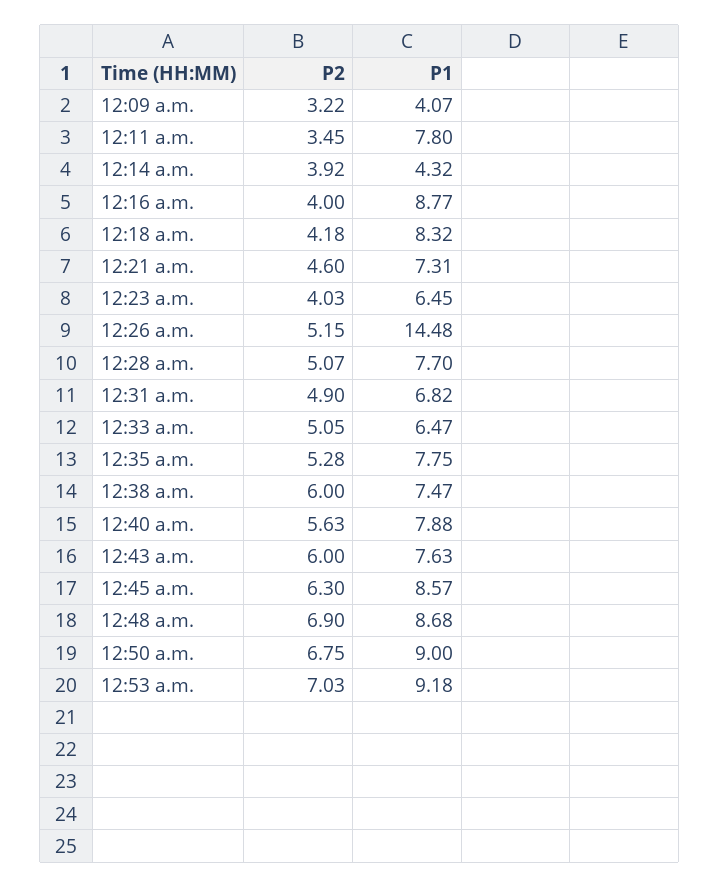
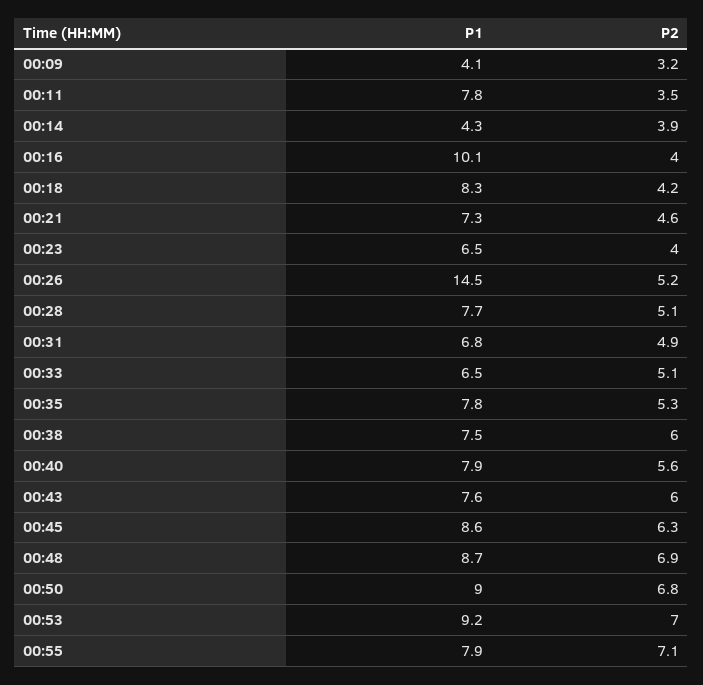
  {
    "P2": {
      "12:09 a.m.": 3.22,
      "12:11 a.m.": 3.45,
      "12:14 a.m.": 3.92,
      "12:16 a.m.": 4,
      "12:18 a.m.": 4.18,
      "12:21 a.m.": 4.6,
      "12:23 a.m.": 4.03,
      "12:26 a.m.": 5.15,
      "12:28 a.m.": 5.07,
      "12:31 a.m.": 4.9,
      "12:33 a.m.": 5.05,
      "12:35 a.m.": 5.28,
      "12:38 a.m.": 6,
      "12:40 a.m.": 5.63,
      "12:43 a.m.": 6,
      "12:45 a.m.": 6.3,
      "12:48 a.m.": 6.9,
      "12:50 a.m.": 6.75,
-     "12:53 a.m.": 7.03
+     "12:53 a.m.": 7.03,
+     "00:55": 7.1
    },
    "P1": {
      "12:09 a.m.": 4.07,
      "12:11 a.m.": 7.8,
      "12:14 a.m.": 4.32,
-     "12:16 a.m.": 8.77,
+     "12:16 a.m.": 10.1,
      "12:18 a.m.": 8.32,
      "12:21 a.m.": 7.31,
      "12:23 a.m.": 6.45,
      "12:26 a.m.": 14.48,
      "12:28 a.m.": 7.7,
      "12:31 a.m.": 6.82,
      "12:33 a.m.": 6.47,
      "12:35 a.m.": 7.75,
      "12:38 a.m.": 7.47,
      "12:40 a.m.": 7.88,
      "12:43 a.m.": 7.63,
      "12:45 a.m.": 8.57,
      "12:48 a.m.": 8.68,
      "12:50 a.m.": 9,
-     "12:53 a.m.": 9.18
+     "12:53 a.m.": 9.18,
+     "00:55": 7.9
    }
  }

